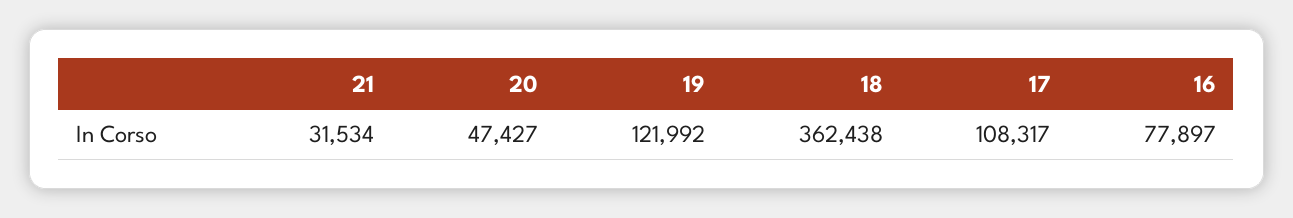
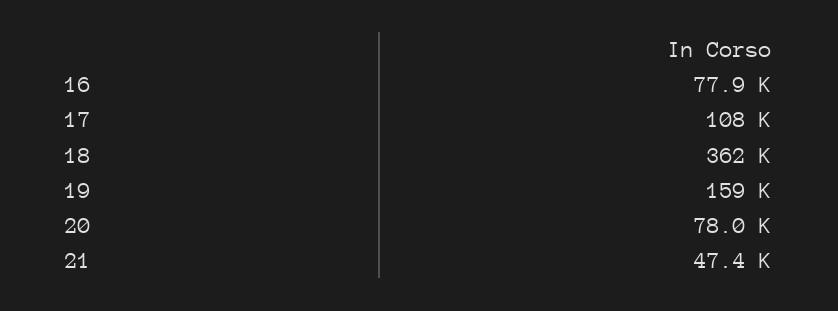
  {
-   "21": 31534,
+   "21": 47400,
-   "20": 47427,
+   "20": 78000,
-   "19": 121992,
+   "19": 159000,
    "18": 362438,
    "17": 108317,
    "16": 77897
  }

